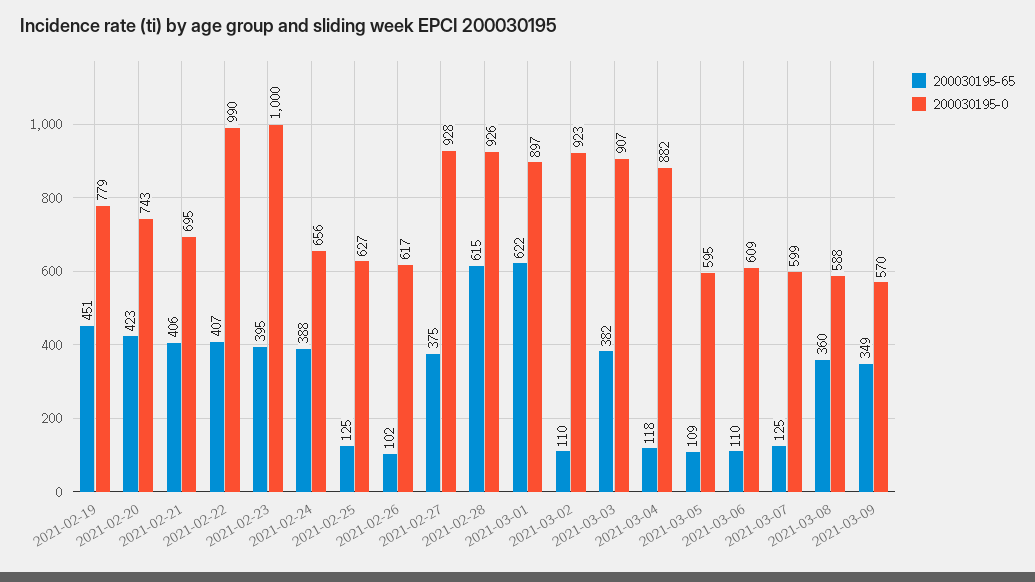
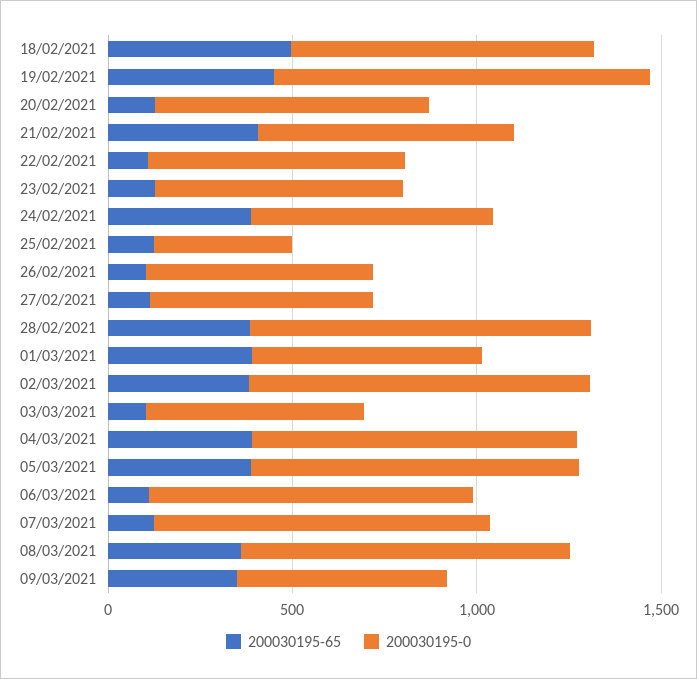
  {
    "200030195-65": {
      "2021-02-19": 451,
-     "2021-02-20": 423,
+     "2021-02-20": 100,
      "2021-02-21": 406,
-     "2021-02-22": 407,
+     "2021-02-22": 100,
-     "2021-02-23": 395,
+     "2021-02-23": 100,
      "2021-02-24": 388,
      "2021-02-25": 125,
      "2021-02-26": 102,
-     "2021-02-27": 375,
+     "2021-02-27": 100,
-     "2021-02-28": 615,
+     "2021-02-28": 400,
-     "2021-03-01": 622,
+     "2021-03-01": 400,
-     "2021-03-02": 110,
+     "2021-03-02": 400,
-     "2021-03-03": 382,
+     "2021-03-03": 100,
-     "2021-03-04": 118,
+     "2021-03-04": 400,
-     "2021-03-05": 109,
+     "2021-03-05": 400,
      "2021-03-06": 110,
      "2021-03-07": 125,
      "2021-03-08": 360,
-     "2021-03-09": 349
+     "2021-03-09": 349,
+     "18/02/2021": 500
    },
    "200030195-0": {
-     "2021-02-19": 779,
+     "2021-02-19": 1000,
      "2021-02-20": 743,
      "2021-02-21": 695,
-     "2021-02-22": 990,
+     "2021-02-22": 700,
-     "2021-02-23": 1000,
+     "2021-02-23": 700,
      "2021-02-24": 656,
-     "2021-02-25": 627,
+     "2021-02-25": 400,
      "2021-02-26": 617,
-     "2021-02-27": 928,
+     "2021-02-27": 600,
      "2021-02-28": 926,
-     "2021-03-01": 897,
+     "2021-03-01": 600,
      "2021-03-02": 923,
-     "2021-03-03": 907,
+     "2021-03-03": 600,
      "2021-03-04": 882,
-     "2021-03-05": 595,
+     "2021-03-05": 900,
-     "2021-03-06": 609,
+     "2021-03-06": 900,
-     "2021-03-07": 599,
+     "2021-03-07": 900,
-     "2021-03-08": 588,
+     "2021-03-08": 900,
-     "2021-03-09": 570
+     "2021-03-09": 570,
+     "18/02/2021": 800
    }
  }

